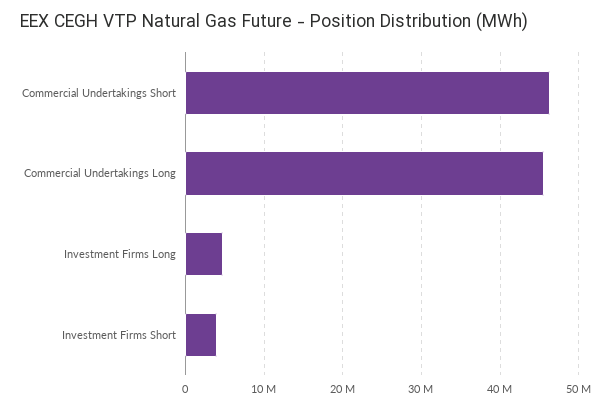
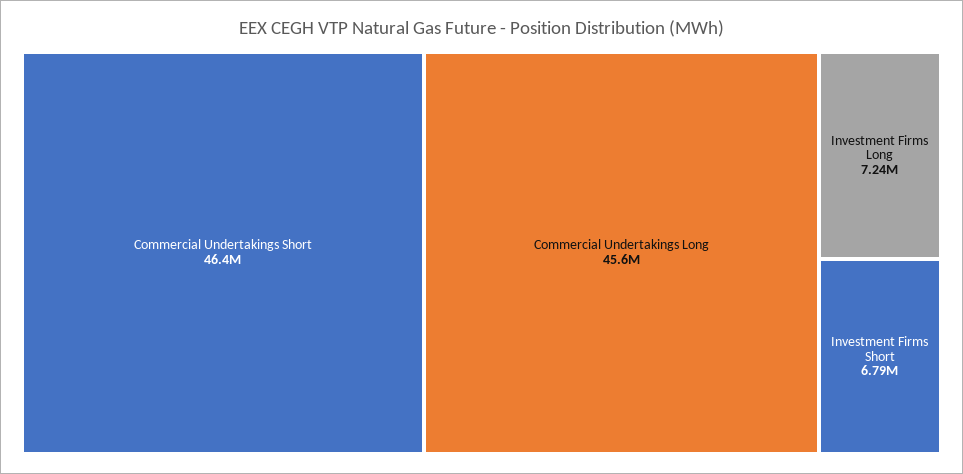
  {
    "Commercial Undertakings Short": 46400000,
    "Commercial Undertakings Long": 45600000,
-   "Investment Firms Long": 5000000,
+   "Investment Firms Long": 7240000,
-   "Investment Firms Short": 4000000
+   "Investment Firms Short": 6790000
  }

